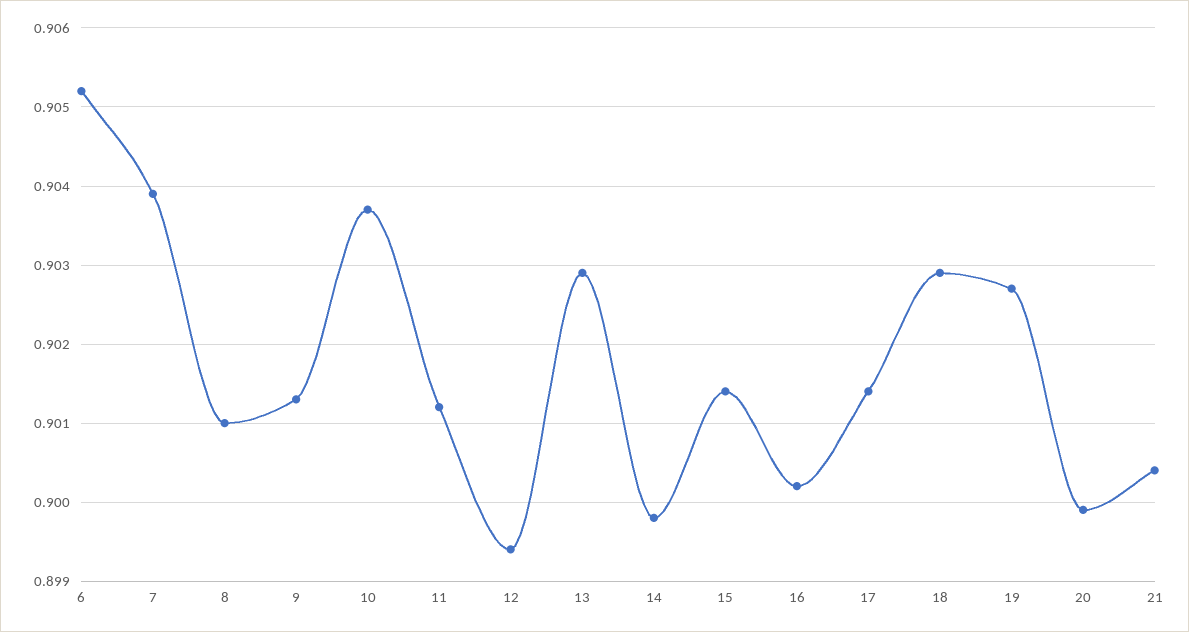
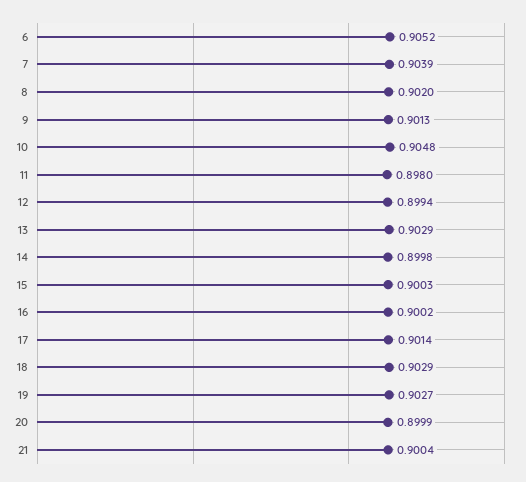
  {
    "6": 0.9052,
    "7": 0.9039,
-   "8": 0.901,
+   "8": 0.902,
    "9": 0.9013,
-   "10": 0.9037,
+   "10": 0.9048,
-   "11": 0.9012,
+   "11": 0.898,
    "12": 0.8994,
    "13": 0.9029,
    "14": 0.8998,
-   "15": 0.9014,
+   "15": 0.9003,
    "16": 0.9002,
    "17": 0.9014,
    "18": 0.9029,
    "19": 0.9027,
    "20": 0.8999,
    "21": 0.9004
  }

